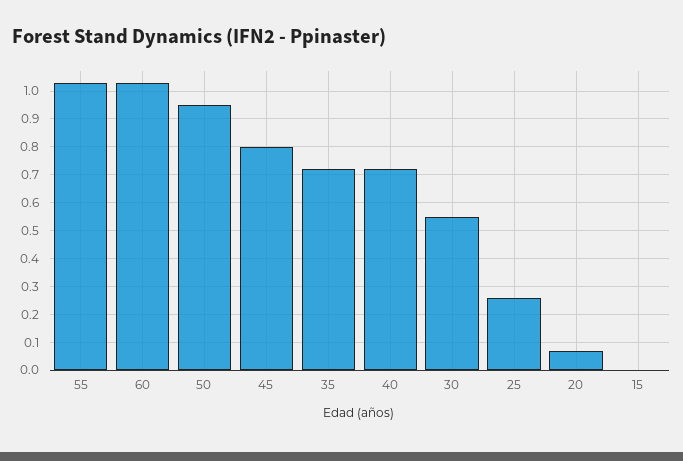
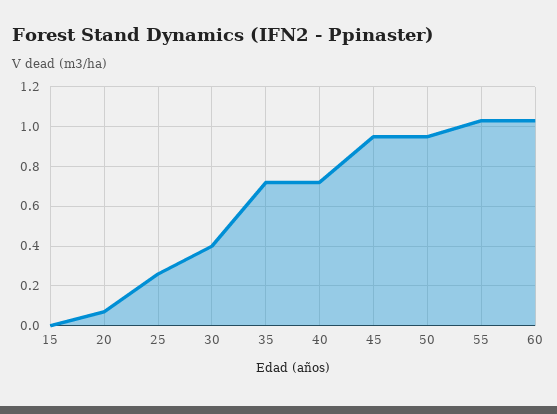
  {
    "55": 1.05,
    "60": 1.05,
    "50": 0.95,
-   "45": 0.8,
+   "45": 0.95,
    "35": 0.7,
    "40": 0.7,
-   "30": 0.55,
+   "30": 0.4,
    "25": 0.25,
    "20": 0.05,
    "15": 0
  }

